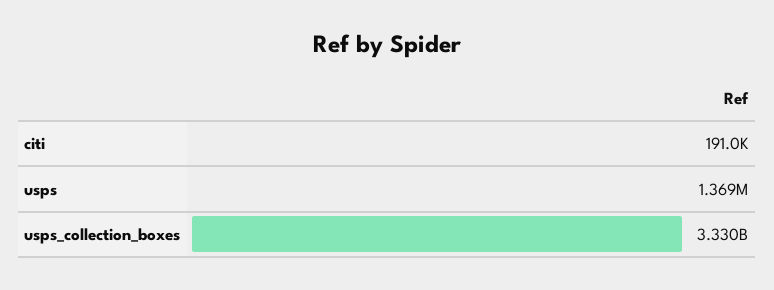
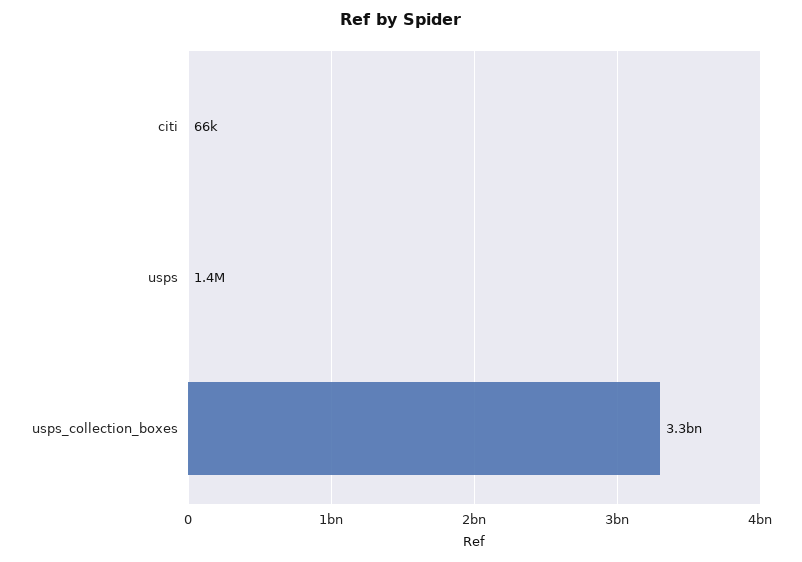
  {
-   "citi": 191000,
+   "citi": 66000,
    "usps": 1369000,
    "usps_collection_boxes": 3330000000
  }

